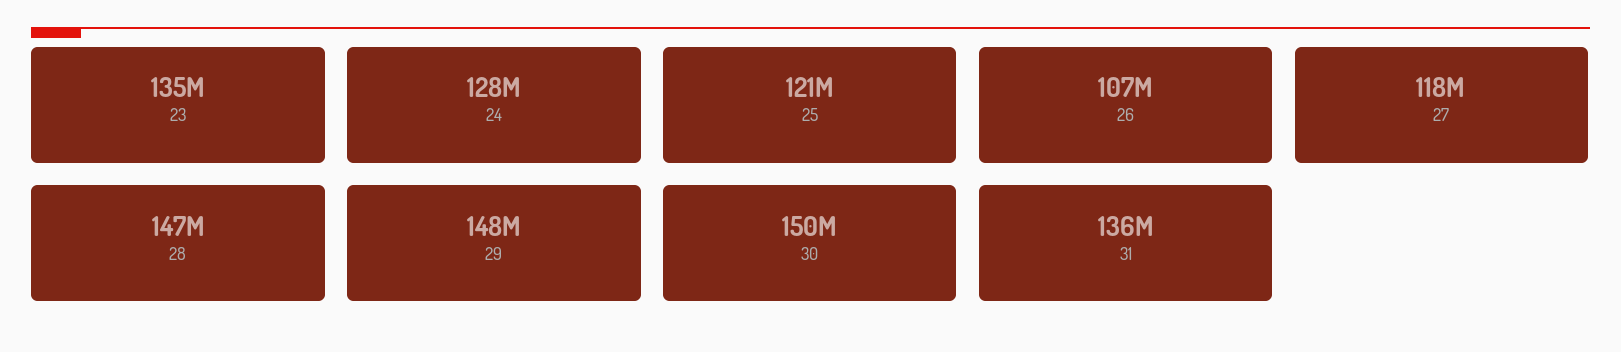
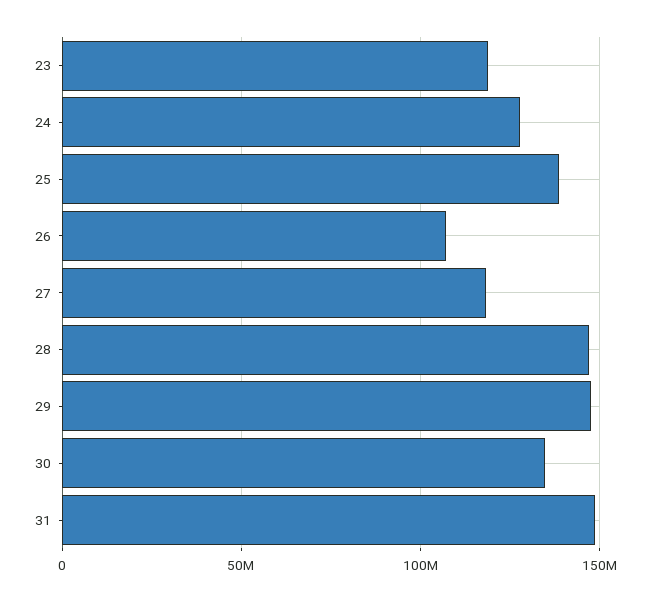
  {
-   "23": 135000000,
+   "23": 120000000,
    "24": 128000000,
-   "25": 121000000,
+   "25": 140000000,
    "26": 107000000,
    "27": 118000000,
    "28": 147000000,
    "29": 148000000,
-   "30": 150000000,
+   "30": 135000000,
-   "31": 136000000
+   "31": 150000000
  }

